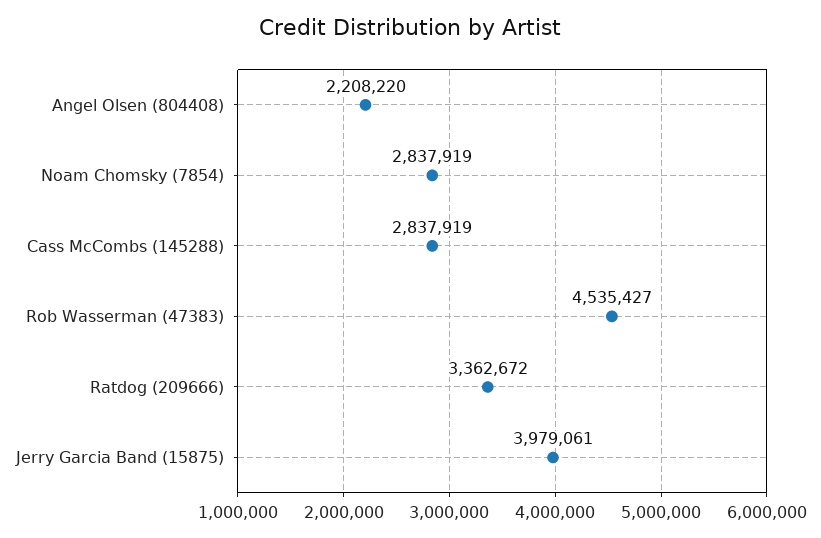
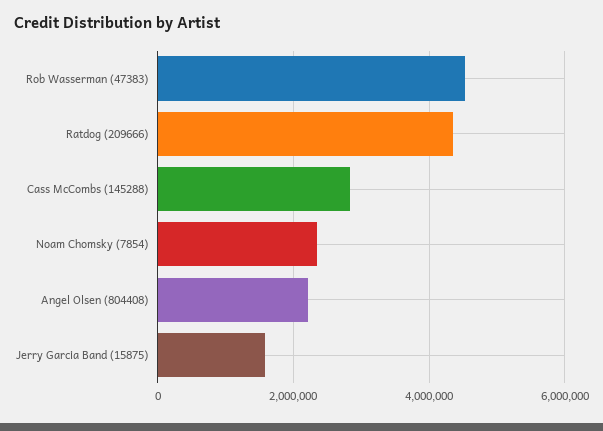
  {
    "Angel Olsen (804408)": 2208220,
-   "Noam Chomsky (7854)": 2837919,
+   "Noam Chomsky (7854)": 2400000,
    "Cass McCombs (145288)": 2837919,
    "Rob Wasserman (47383)": 4535427,
-   "Ratdog (209666)": 3362672,
+   "Ratdog (209666)": 4400000,
-   "Jerry Garcia Band (15875)": 3979061
+   "Jerry Garcia Band (15875)": 1600000
  }

